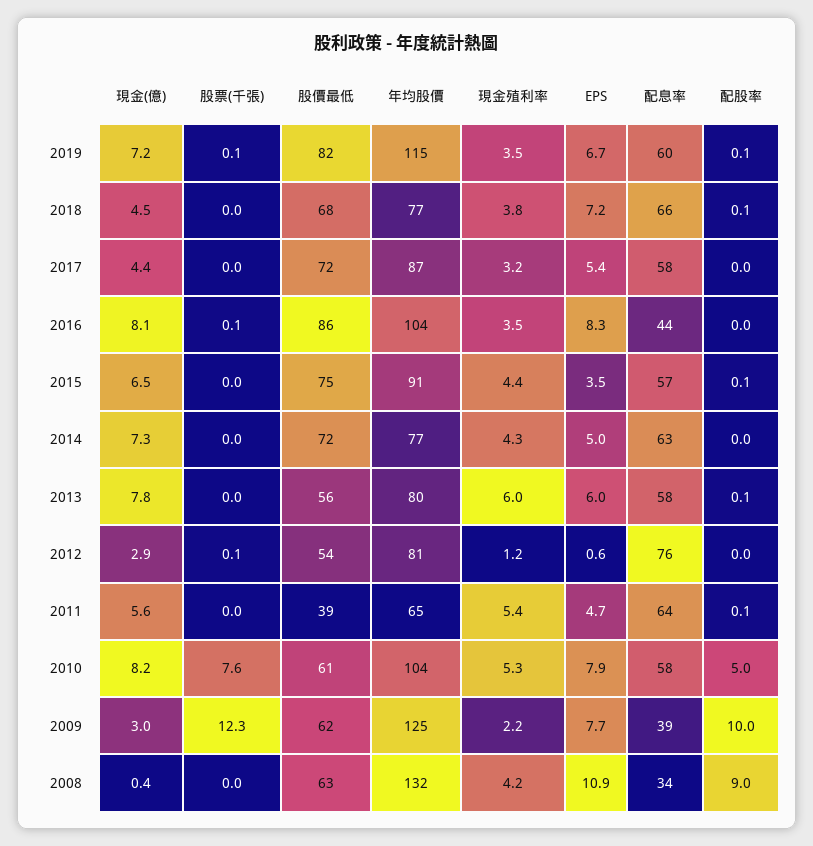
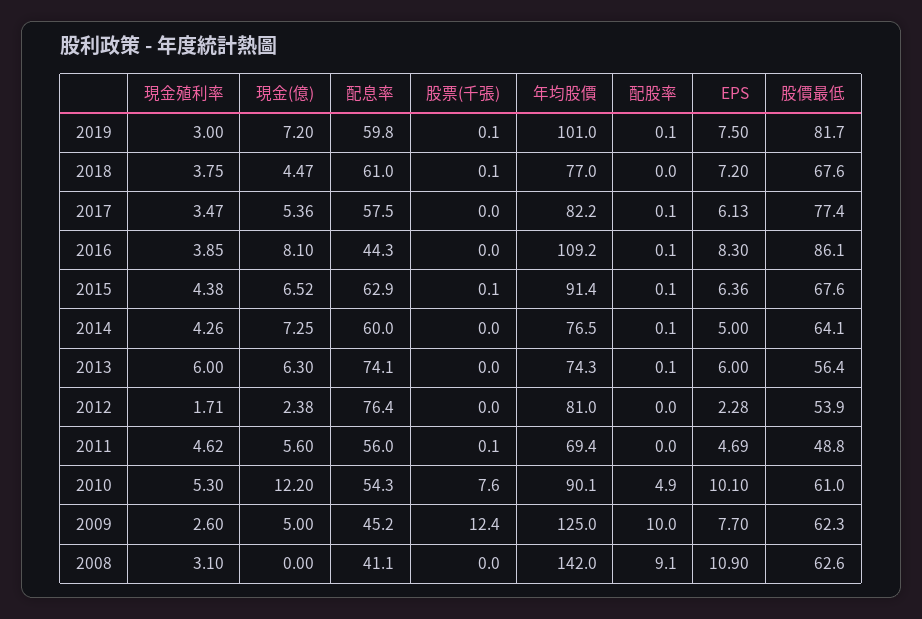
  {
    "現金(億)": {
      "2019": 7.2,
      "2018": 4.47,
-     "2017": 4.4,
+     "2017": 5.36,
      "2016": 8.1,
      "2015": 6.52,
      "2014": 7.25,
-     "2013": 7.8,
+     "2013": 6.3,
-     "2012": 2.9,
+     "2012": 2.38,
      "2011": 5.6,
-     "2010": 8.2,
+     "2010": 12.2,
-     "2009": 3,
+     "2009": 5,
-     "2008": 0.4
+     "2008": 0
    },
    "股票(千張)": {
      "2019": 0.1,
-     "2018": 0,
+     "2018": 0.1,
      "2017": 0,
-     "2016": 0.1,
+     "2016": 0,
-     "2015": 0,
+     "2015": 0.1,
      "2014": 0,
      "2013": 0,
-     "2012": 0.1,
+     "2012": 0,
-     "2011": 0,
+     "2011": 0.1,
      "2010": 7.6,
-     "2009": 12.3,
+     "2009": 12.4,
      "2008": 0
    },
    "股價最低": {
      "2019": 81.7,
      "2018": 67.6,
-     "2017": 72,
+     "2017": 77.4,
      "2016": 86.1,
-     "2015": 75,
+     "2015": 67.6,
-     "2014": 72,
+     "2014": 64.1,
      "2013": 56.4,
      "2012": 53.9,
-     "2011": 39,
+     "2011": 48.8,
      "2010": 61,
      "2009": 62.3,
      "2008": 62.6
    },
    "年均股價": {
-     "2019": 115,
+     "2019": 101,
      "2018": 77,
-     "2017": 87,
+     "2017": 82.2,
-     "2016": 104,
+     "2016": 109.2,
      "2015": 91.4,
      "2014": 76.5,
-     "2013": 80,
+     "2013": 74.3,
      "2012": 81,
-     "2011": 65,
+     "2011": 69.4,
-     "2010": 104,
+     "2010": 90.1,
      "2009": 125,
-     "2008": 132
+     "2008": 142
    },
    "現金殖利率": {
-     "2019": 3.5,
+     "2019": 3,
      "2018": 3.75,
-     "2017": 3.2,
+     "2017": 3.47,
-     "2016": 3.5,
+     "2016": 3.85,
      "2015": 4.38,
      "2014": 4.26,
      "2013": 6,
-     "2012": 1.2,
+     "2012": 1.71,
-     "2011": 5.4,
+     "2011": 4.62,
      "2010": 5.3,
-     "2009": 2.2,
+     "2009": 2.6,
-     "2008": 4.2
+     "2008": 3.1
    },
    "EPS": {
-     "2019": 6.7,
+     "2019": 7.5,
      "2018": 7.2,
-     "2017": 5.4,
+     "2017": 6.13,
      "2016": 8.3,
-     "2015": 3.5,
+     "2015": 6.36,
      "2014": 5,
      "2013": 6,
-     "2012": 0.6,
+     "2012": 2.28,
      "2011": 4.69,
-     "2010": 7.9,
+     "2010": 10.1,
      "2009": 7.7,
      "2008": 10.9
    },
    "配息率": {
      "2019": 59.8,
-     "2018": 66,
+     "2018": 61,
      "2017": 57.5,
      "2016": 44.3,
-     "2015": 57,
+     "2015": 62.9,
-     "2014": 63,
+     "2014": 60,
-     "2013": 58,
+     "2013": 74.1,
      "2012": 76.4,
-     "2011": 64,
+     "2011": 56,
-     "2010": 58,
+     "2010": 54.3,
-     "2009": 39,
+     "2009": 45.2,
-     "2008": 34
+     "2008": 41.1
    },
    "配股率": {
      "2019": 0.1,
-     "2018": 0.1,
+     "2018": 0,
-     "2017": 0,
+     "2017": 0.1,
-     "2016": 0,
+     "2016": 0.1,
      "2015": 0.1,
-     "2014": 0,
+     "2014": 0.1,
      "2013": 0.1,
      "2012": 0,
-     "2011": 0.1,
+     "2011": 0,
-     "2010": 5,
+     "2010": 4.9,
      "2009": 10,
-     "2008": 9
+     "2008": 9.1
    }
  }

